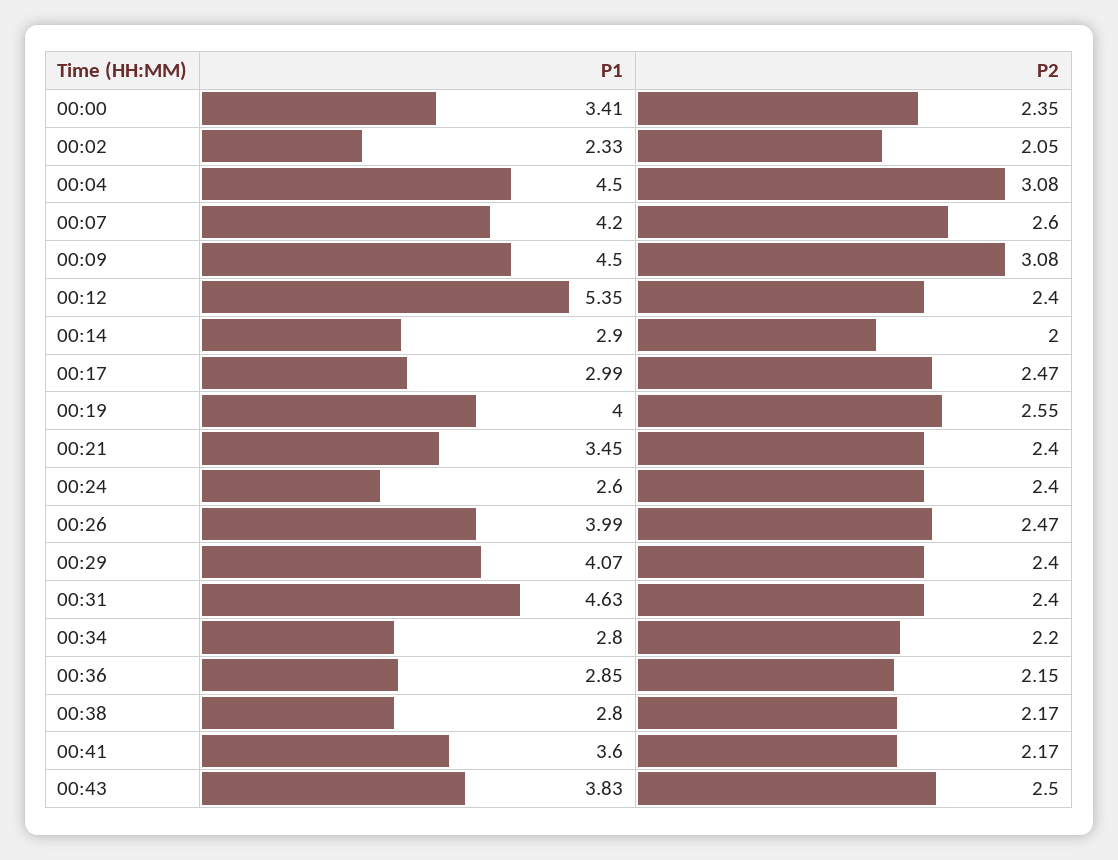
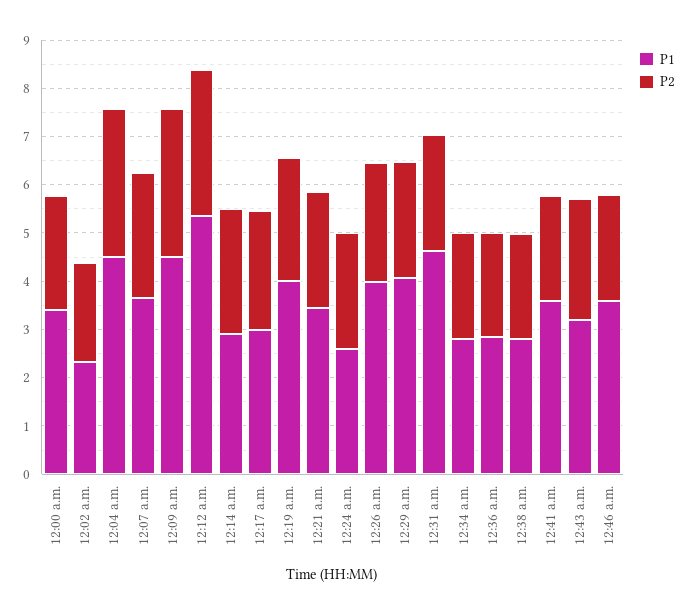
  {
    "P1": {
      "00:00": 3.41,
      "00:02": 2.33,
      "00:04": 4.5,
-     "00:07": 4.2,
+     "00:07": 3.6,
      "00:09": 4.5,
      "00:12": 5.35,
      "00:14": 2.9,
      "00:17": 2.99,
      "00:19": 4,
      "00:21": 3.45,
      "00:24": 2.6,
      "00:26": 3.99,
      "00:29": 4.07,
      "00:31": 4.63,
      "00:34": 2.8,
      "00:36": 2.85,
      "00:38": 2.8,
      "00:41": 3.6,
-     "00:43": 3.83
+     "00:43": 3.2,
+     "12:46 a.m.": 3.6
    },
    "P2": {
      "00:00": 2.35,
      "00:02": 2.05,
      "00:04": 3.08,
      "00:07": 2.6,
      "00:09": 3.08,
-     "00:12": 2.4,
+     "00:12": 3,
-     "00:14": 2,
+     "00:14": 2.6,
      "00:17": 2.47,
      "00:19": 2.55,
      "00:21": 2.4,
      "00:24": 2.4,
      "00:26": 2.47,
      "00:29": 2.4,
      "00:31": 2.4,
      "00:34": 2.2,
      "00:36": 2.15,
      "00:38": 2.17,
      "00:41": 2.17,
-     "00:43": 2.5
+     "00:43": 2.5,
+     "12:46 a.m.": 2.2
    }
  }

